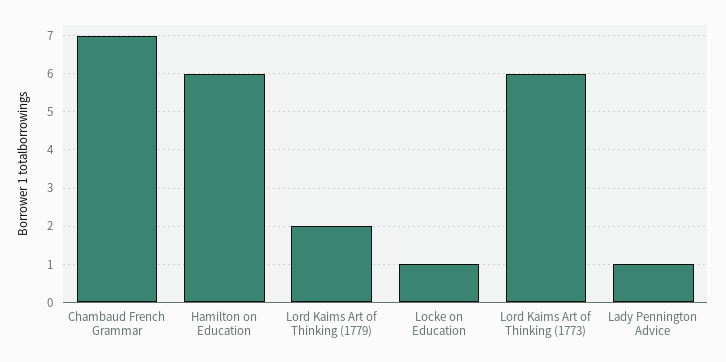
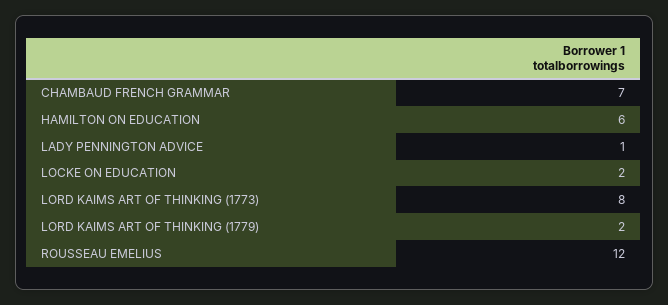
  {
    "Chambaud French Grammar": 7,
    "Hamilton on Education": 6,
    "Lord Kaims Art of Thinking (1779)": 2,
-   "Locke on Education": 1,
+   "Locke on Education": 2,
-   "Lord Kaims Art of Thinking (1773)": 6,
+   "Lord Kaims Art of Thinking (1773)": 8,
-   "Lady Pennington Advice": 1
+   "Lady Pennington Advice": 1,
+   "ROUSSEAU EMELIUS": 12
  }

